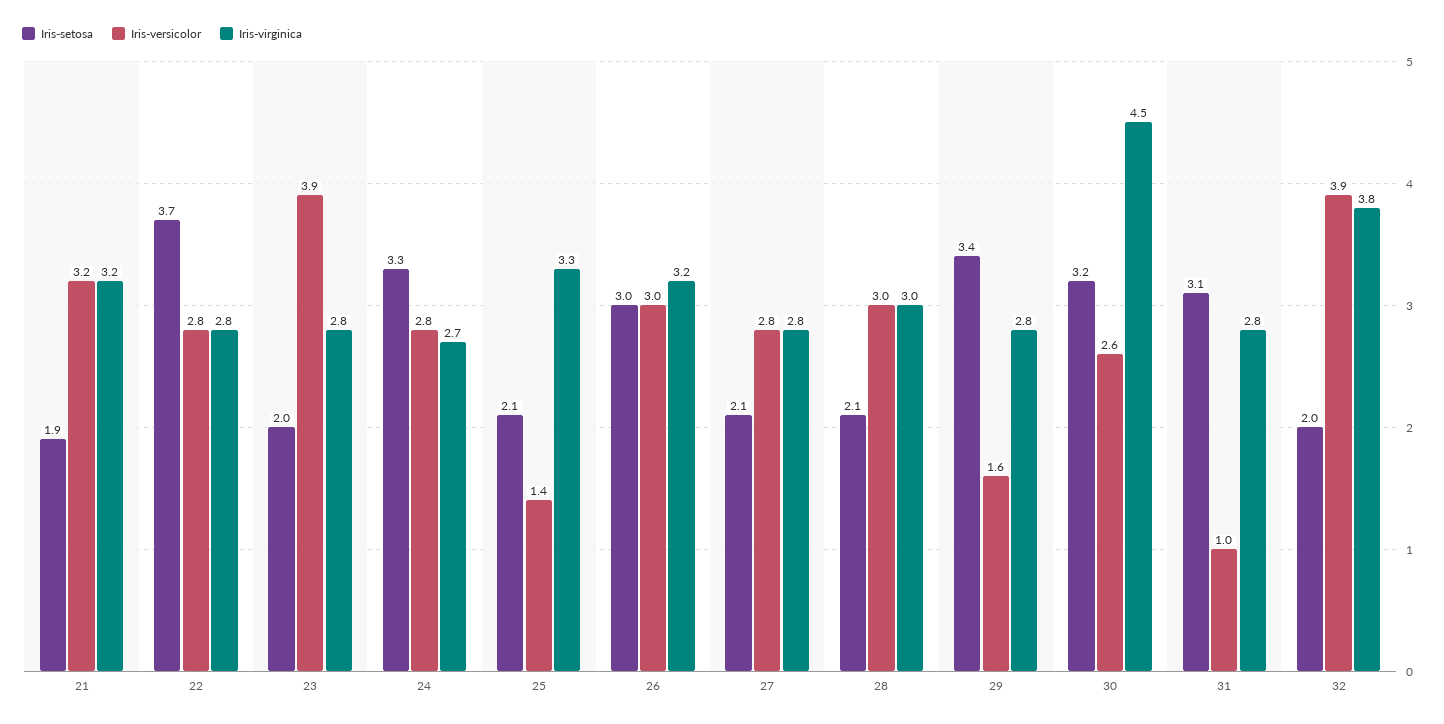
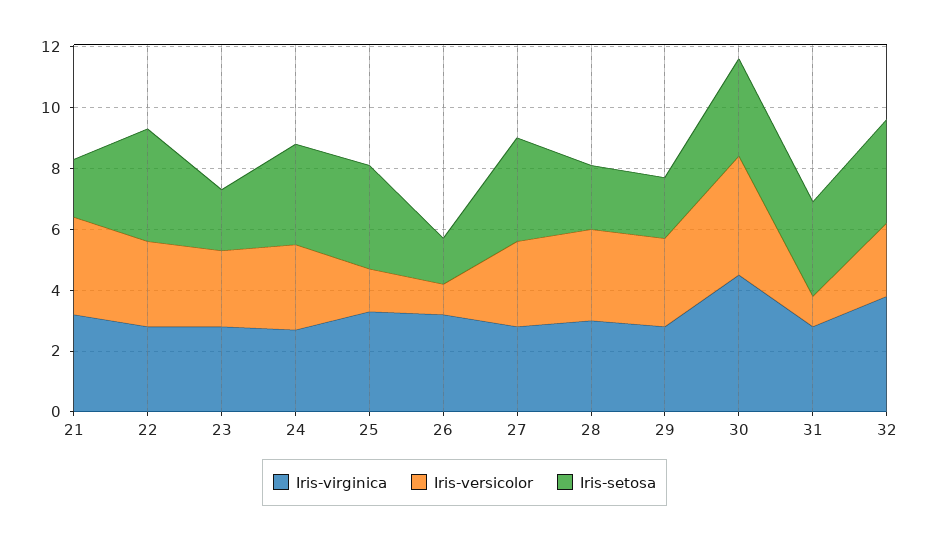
  {
    "Iris-setosa": {
      "21": 1.9,
      "22": 3.7,
      "23": 2,
      "24": 3.3,
-     "25": 2.1,
+     "25": 3.5,
-     "26": 3,
+     "26": 1.5,
-     "27": 2.1,
+     "27": 3.5,
      "28": 2.1,
-     "29": 3.4,
+     "29": 2,
      "30": 3.2,
      "31": 3.1,
-     "32": 2
+     "32": 3.5
    },
    "Iris-versicolor": {
      "21": 3.2,
      "22": 2.8,
-     "23": 3.9,
+     "23": 2.5,
      "24": 2.8,
      "25": 1.4,
-     "26": 3,
+     "26": 1,
      "27": 2.8,
      "28": 3,
-     "29": 1.6,
+     "29": 3,
-     "30": 2.6,
+     "30": 4,
      "31": 1,
-     "32": 3.9
+     "32": 2.5
    },
    "Iris-virginica": {
      "21": 3.2,
      "22": 2.8,
      "23": 2.8,
      "24": 2.7,
      "25": 3.3,
      "26": 3.2,
      "27": 2.8,
      "28": 3,
      "29": 2.8,
      "30": 4.5,
      "31": 2.8,
      "32": 3.8
    }
  }

